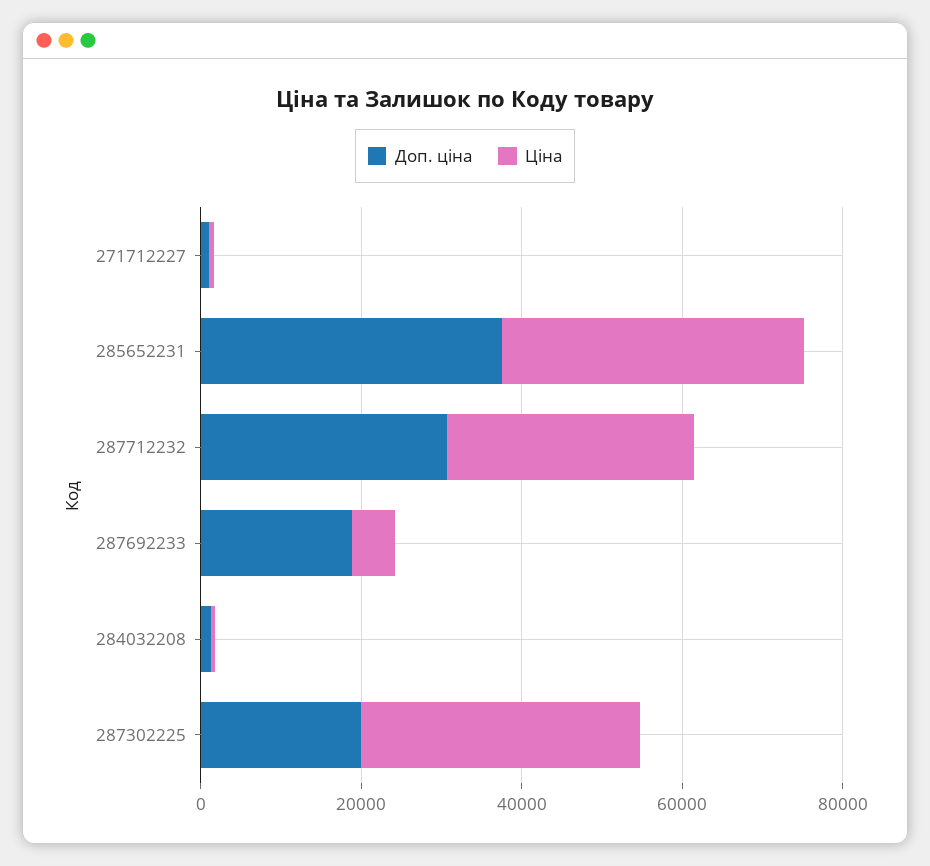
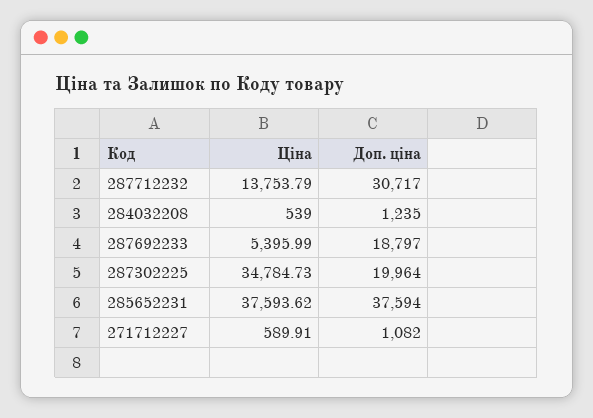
  {
    "Доп. ціна": {
      "271712227": 1082,
      "285652231": 37594,
      "287712232": 30717,
      "287692233": 18797,
      "284032208": 1235,
      "287302225": 19964
    },
    "Ціна": {
      "271712227": 589.91,
      "285652231": 37593.62,
-     "287712232": 30000,
+     "287712232": 13753.79,
      "287692233": 5395.99,
      "284032208": 539,
      "287302225": 34784.73
    }
  }

